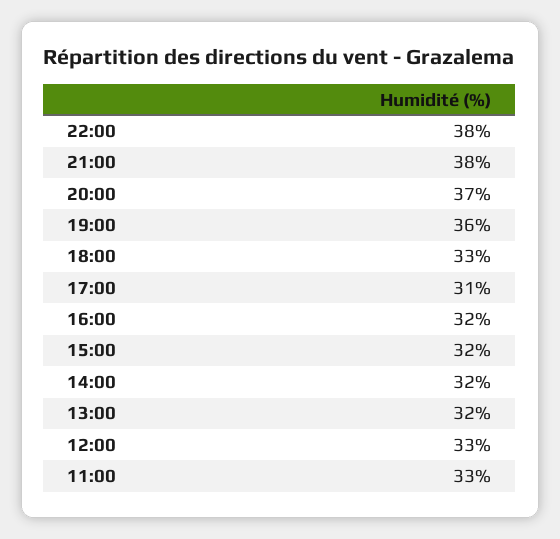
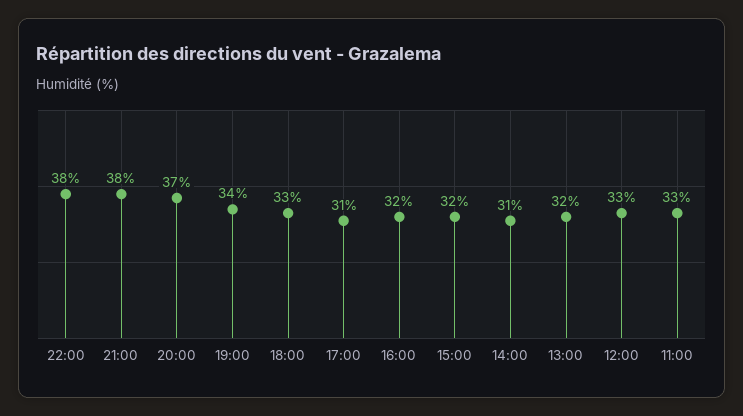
  {
    "22:00": 38,
    "21:00": 38,
    "20:00": 37,
-   "19:00": 36,
+   "19:00": 34,
    "18:00": 33,
    "17:00": 31,
    "16:00": 32,
    "15:00": 32,
-   "14:00": 32,
+   "14:00": 31,
    "13:00": 32,
    "12:00": 33,
    "11:00": 33
  }

